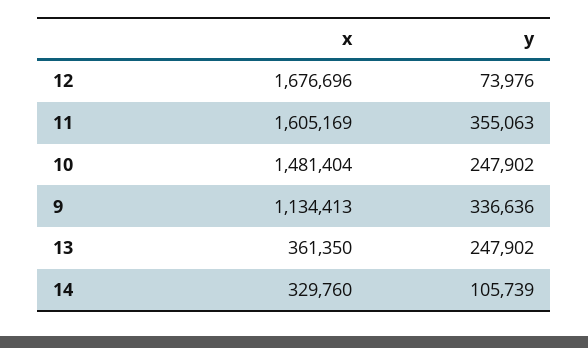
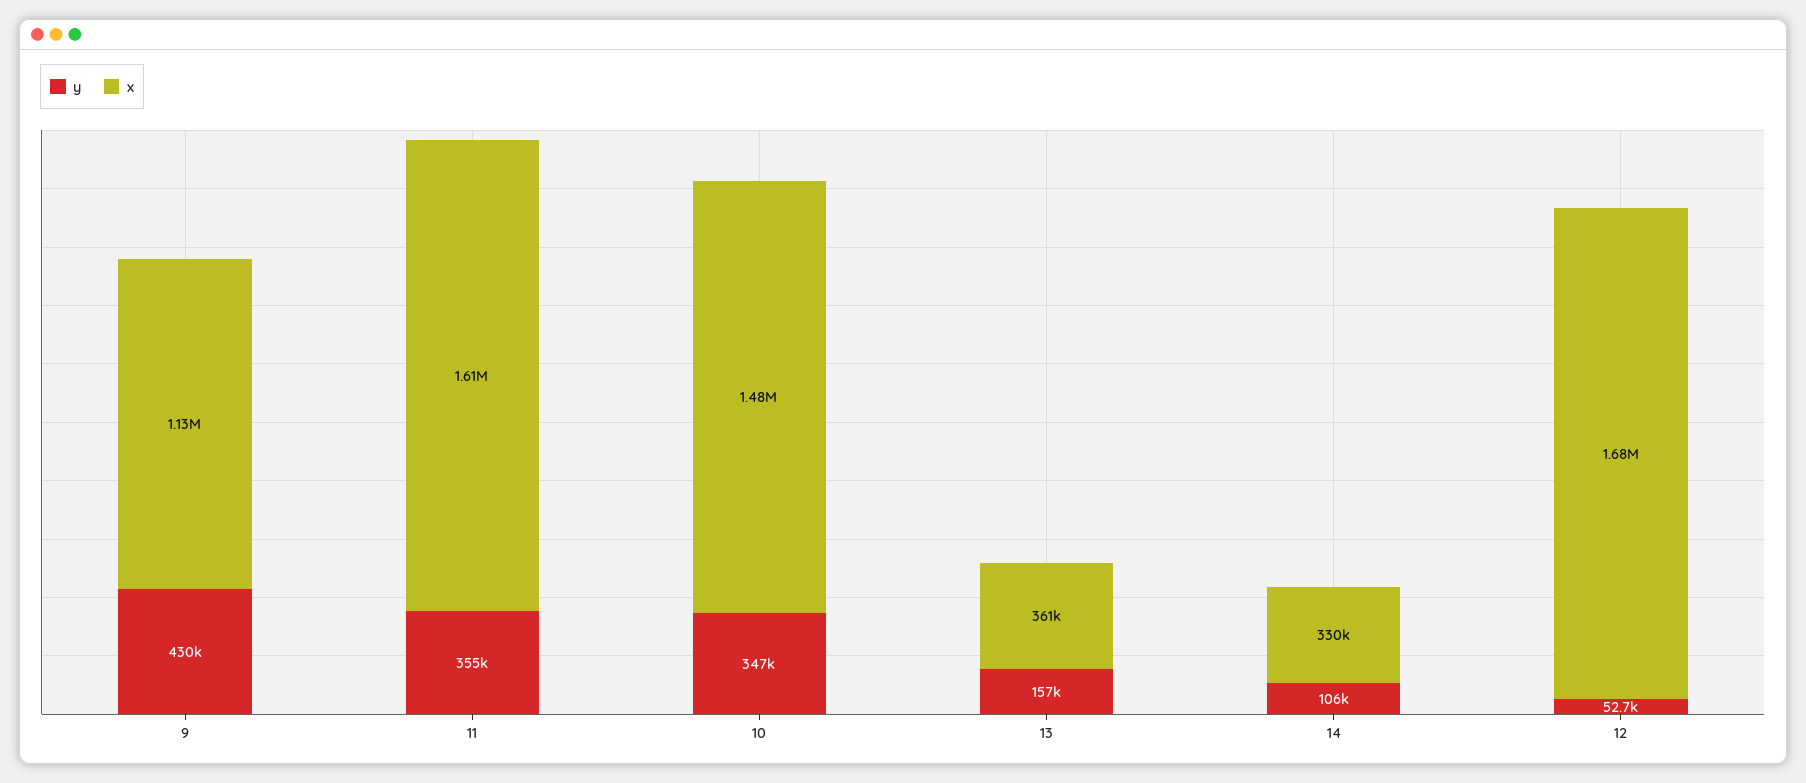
  {
    "x": {
      "12": 1676696,
      "11": 1605169,
      "10": 1481404,
      "9": 1134413,
      "13": 361350,
      "14": 329760
    },
    "y": {
-     "12": 73976,
+     "12": 52700,
      "11": 355063,
-     "10": 247902,
+     "10": 347000,
-     "9": 336636,
+     "9": 430000,
-     "13": 247902,
+     "13": 157000,
      "14": 105739
    }
  }

